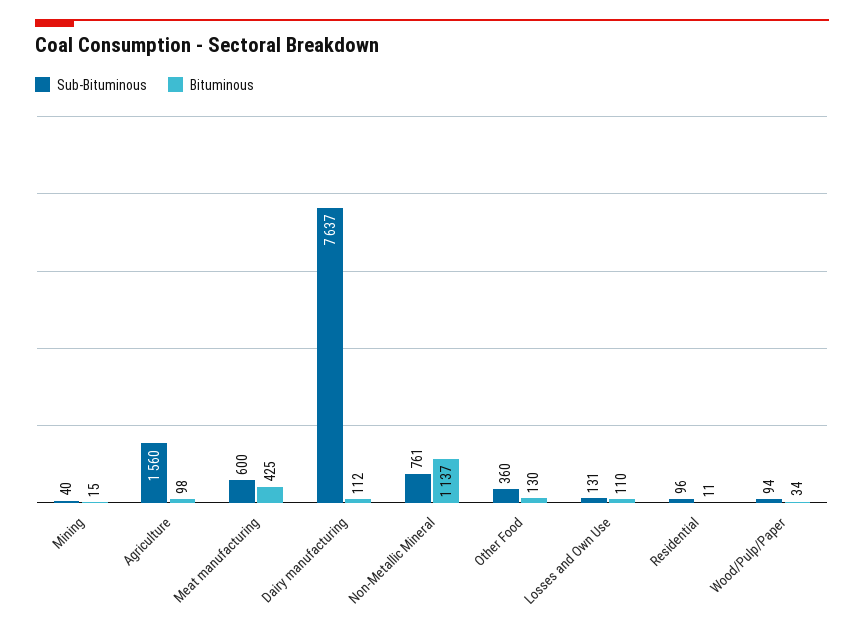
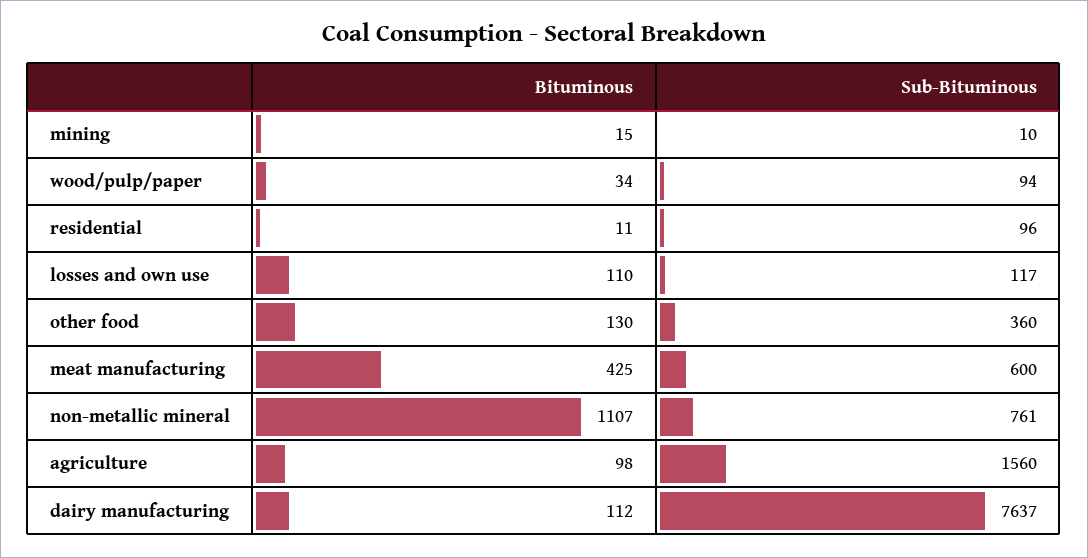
  {
    "Sub-Bituminous": {
-     "Mining": 40,
+     "Mining": 10,
      "Agriculture": 1560,
      "Meat manufacturing": 600,
      "Dairy manufacturing": 7637,
      "Non-Metallic Mineral": 761,
      "Other Food": 360,
-     "Losses and Own Use": 131,
+     "Losses and Own Use": 117,
      "Residential": 96,
      "Wood/Pulp/Paper": 94
    },
    "Bituminous": {
      "Mining": 15,
      "Agriculture": 98,
      "Meat manufacturing": 425,
      "Dairy manufacturing": 112,
-     "Non-Metallic Mineral": 1137,
+     "Non-Metallic Mineral": 1107,
      "Other Food": 130,
      "Losses and Own Use": 110,
      "Residential": 11,
      "Wood/Pulp/Paper": 34
    }
  }

